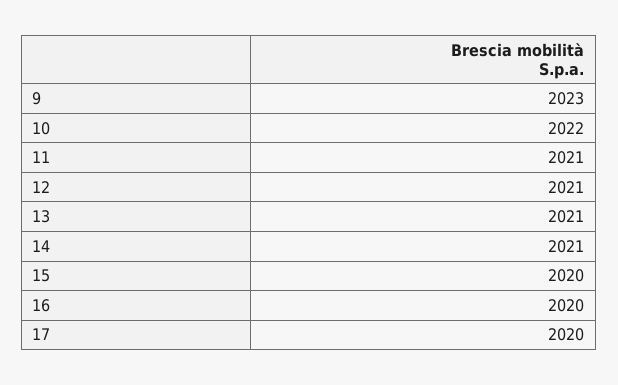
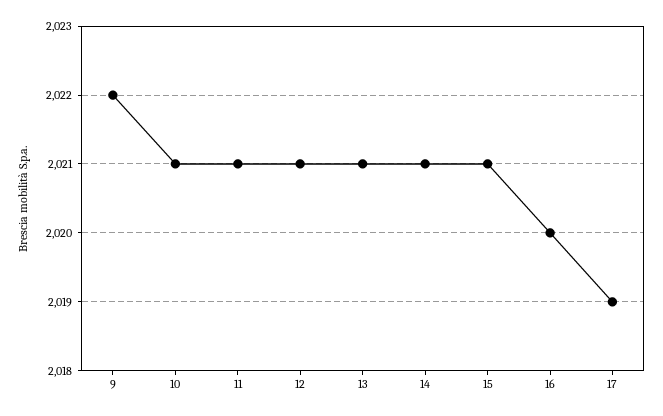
  {
-   "9": 2023,
+   "9": 2022,
-   "10": 2022,
+   "10": 2021,
    "11": 2021,
    "12": 2021,
    "13": 2021,
    "14": 2021,
-   "15": 2020,
+   "15": 2021,
    "16": 2020,
-   "17": 2020
+   "17": 2019
  }

